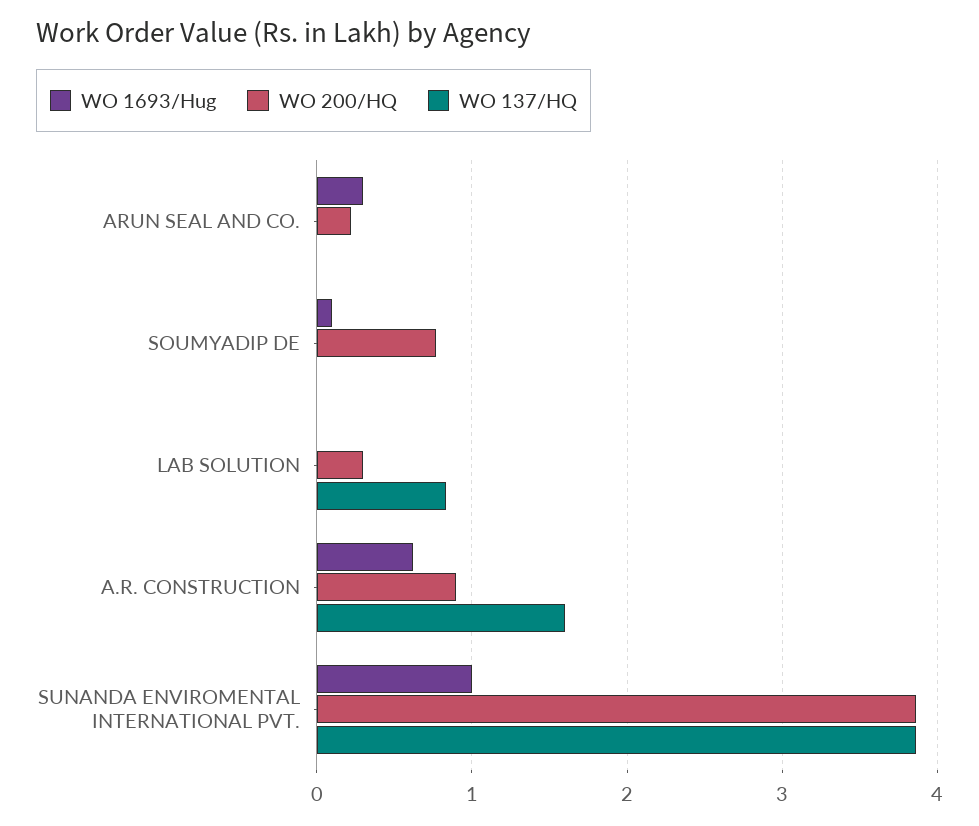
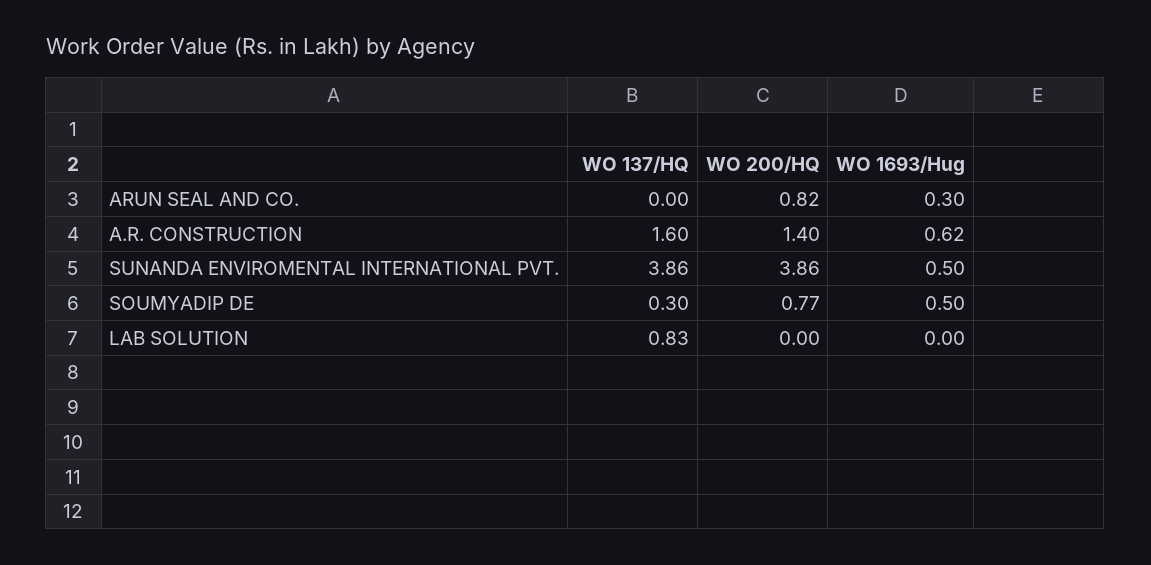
  {
    "WO 1693/Hug": {
      "ARUN SEAL AND CO.": 0.3,
-     "SOUMYADIP DE": 0.1,
+     "SOUMYADIP DE": 0.5,
      "LAB SOLUTION": 0,
      "A.R. CONSTRUCTION": 0.62,
-     "SUNANDA ENVIROMENTAL INTERNATIONAL PVT.": 1
+     "SUNANDA ENVIROMENTAL INTERNATIONAL PVT.": 0.5
    },
    "WO 200/HQ": {
-     "ARUN SEAL AND CO.": 0.2,
+     "ARUN SEAL AND CO.": 0.82,
      "SOUMYADIP DE": 0.77,
-     "LAB SOLUTION": 0.3,
+     "LAB SOLUTION": 0,
-     "A.R. CONSTRUCTION": 0.9,
+     "A.R. CONSTRUCTION": 1.4,
      "SUNANDA ENVIROMENTAL INTERNATIONAL PVT.": 3.86
    },
    "WO 137/HQ": {
      "ARUN SEAL AND CO.": 0,
-     "SOUMYADIP DE": 0,
+     "SOUMYADIP DE": 0.3,
      "LAB SOLUTION": 0.83,
      "A.R. CONSTRUCTION": 1.6,
      "SUNANDA ENVIROMENTAL INTERNATIONAL PVT.": 3.86
    }
  }

